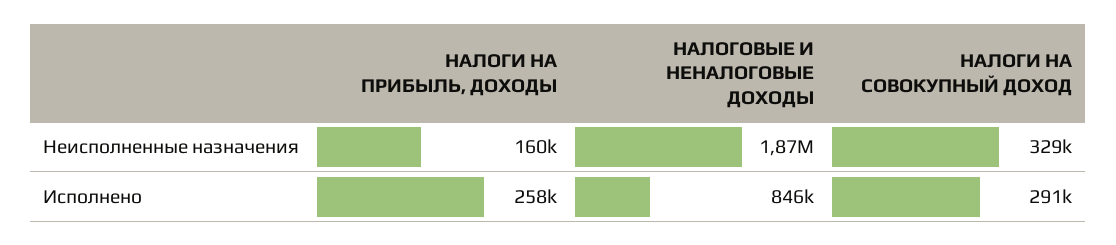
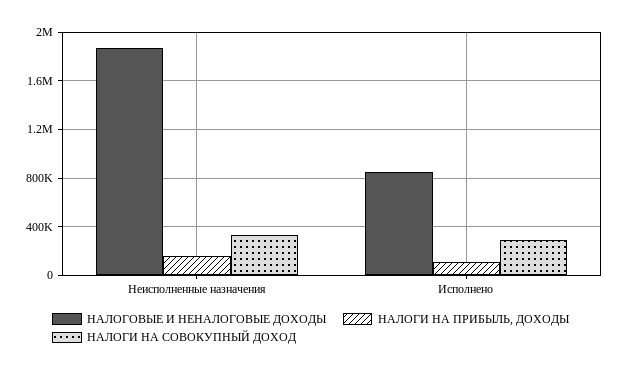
  {
    "НАЛОГИ НА ПРИБЫЛЬ, ДОХОДЫ": {
      "Неисполненные назначения": 160000,
-     "Исполнено": 258000
+     "Исполнено": 100000
    },
    "НАЛОГОВЫЕ И НЕНАЛОГОВЫЕ ДОХОДЫ": {
      "Неисполненные назначения": 1870000,
      "Исполнено": 846000
    },
    "НАЛОГИ НА СОВОКУПНЫЙ ДОХОД": {
      "Неисполненные назначения": 329000,
      "Исполнено": 291000
    }
  }

